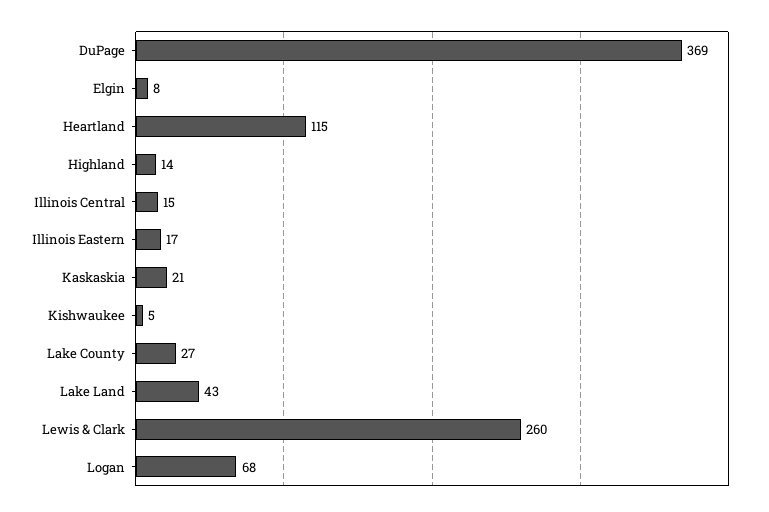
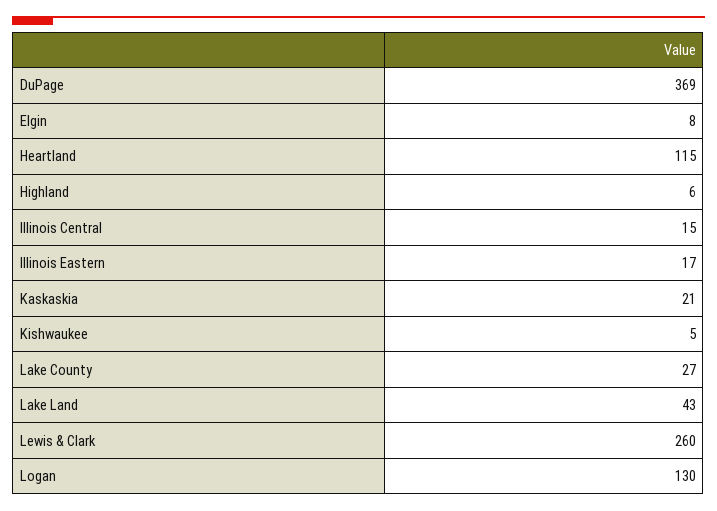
  {
    "DuPage": 369,
    "Elgin": 8,
    "Heartland": 115,
-   "Highland": 14,
+   "Highland": 6,
    "Illinois Central": 15,
    "Illinois Eastern": 17,
    "Kaskaskia": 21,
    "Kishwaukee": 5,
    "Lake County": 27,
    "Lake Land": 43,
    "Lewis & Clark": 260,
-   "Logan": 68
+   "Logan": 130
  }

